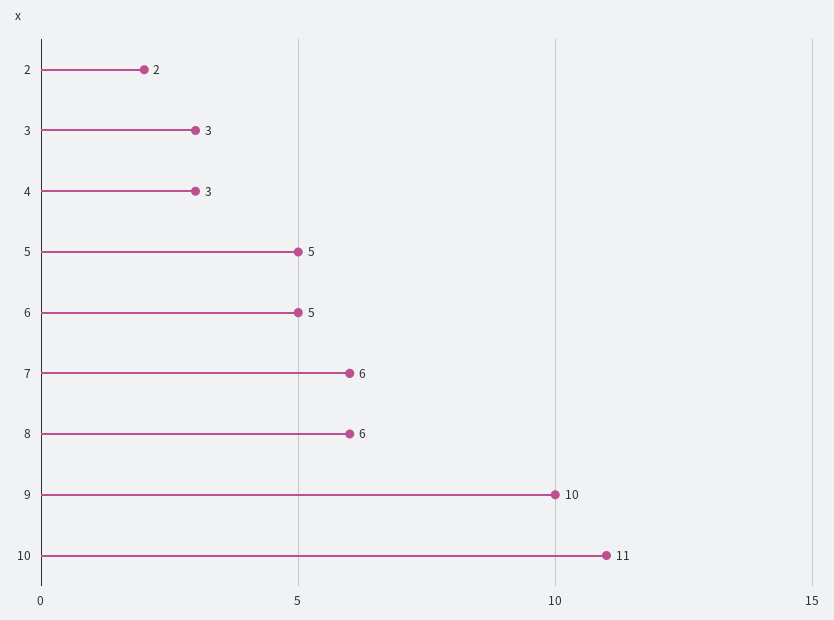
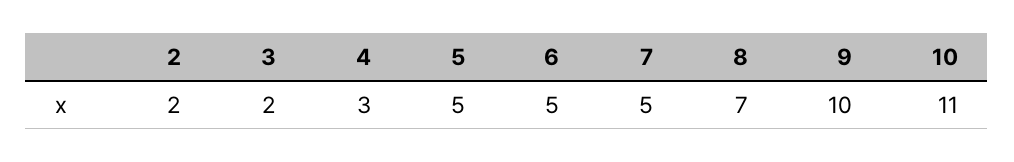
  {
    "2": 2,
-   "3": 3,
+   "3": 2,
    "4": 3,
    "5": 5,
    "6": 5,
-   "7": 6,
+   "7": 5,
-   "8": 6,
+   "8": 7,
    "9": 10,
    "10": 11
  }

